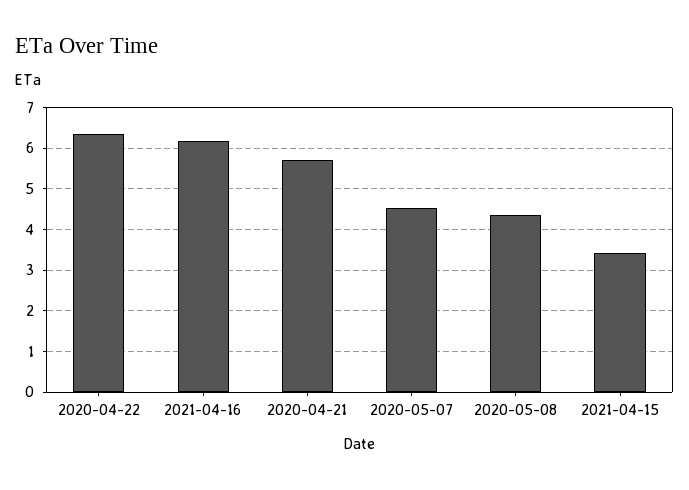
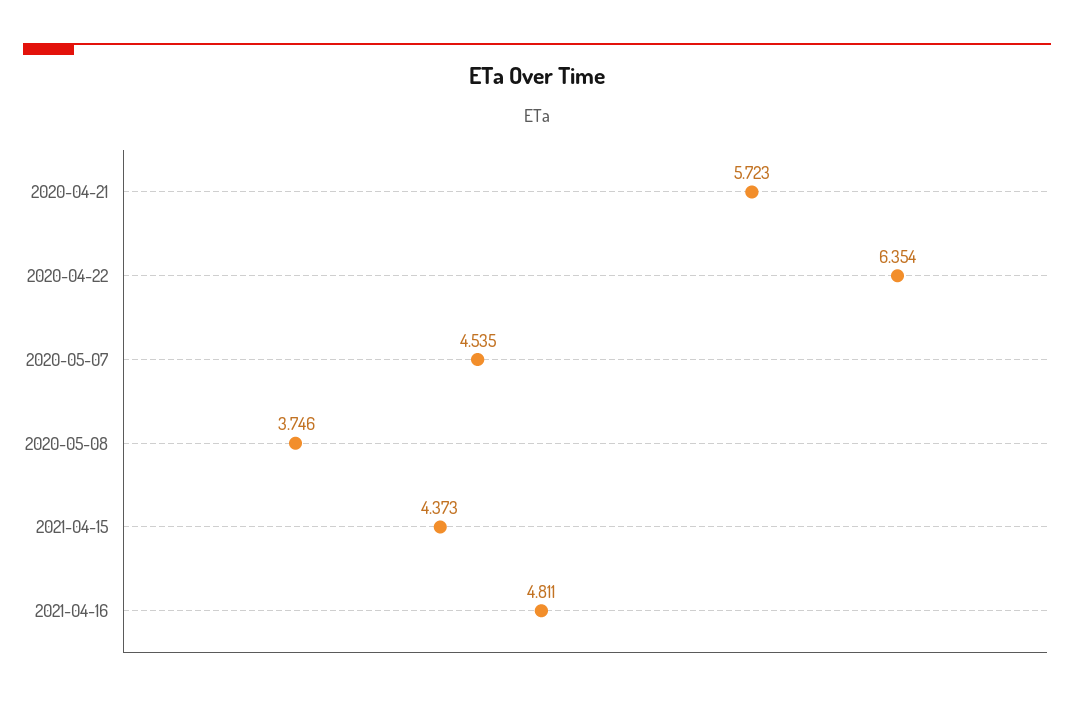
  {
    "2020-04-22": 6.354,
-   "2021-04-16": 6.2,
+   "2021-04-16": 4.811,
    "2020-04-21": 5.723,
    "2020-05-07": 4.535,
-   "2020-05-08": 4.4,
+   "2020-05-08": 3.746,
-   "2021-04-15": 3.4
+   "2021-04-15": 4.373
  }

